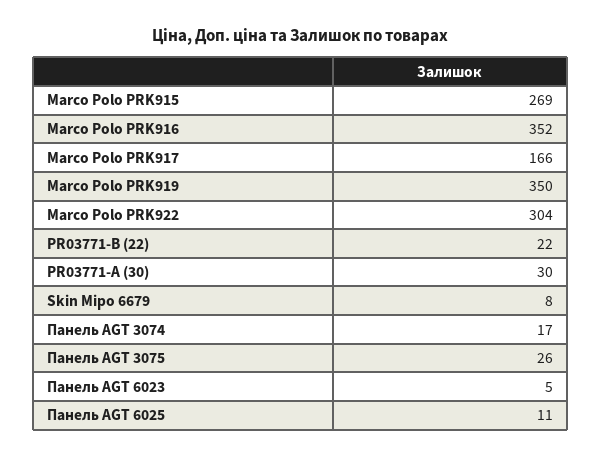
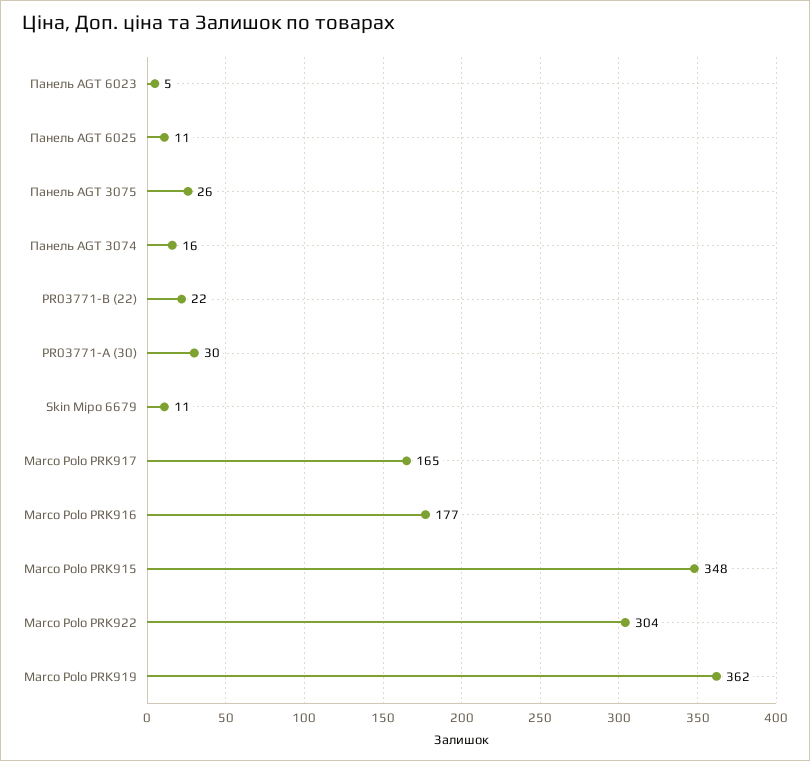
  {
-   "Marco Polo PRK915": 269,
+   "Marco Polo PRK915": 348,
-   "Marco Polo PRK916": 352,
+   "Marco Polo PRK916": 177,
-   "Marco Polo PRK917": 166,
+   "Marco Polo PRK917": 165,
-   "Marco Polo PRK919": 350,
+   "Marco Polo PRK919": 362,
    "Marco Polo PRK922": 304,
    "PR03771-B (22)": 22,
    "PR03771-А (30)": 30,
-   "Skin Міро 6679": 8,
+   "Skin Міро 6679": 11,
-   "Панель AGT 3074": 17,
+   "Панель AGT 3074": 16,
    "Панель AGT 3075": 26,
    "Панель AGT 6023": 5,
    "Панель AGT 6025": 11
  }

